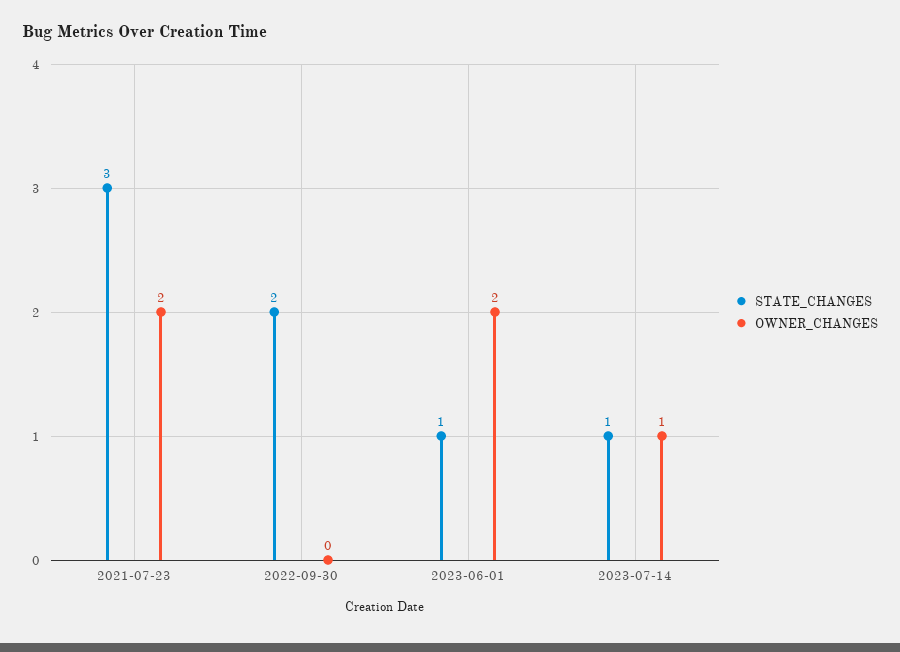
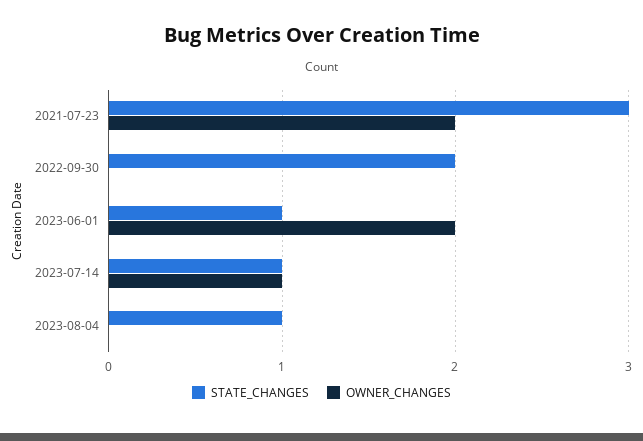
  {
    "STATE_CHANGES": {
      "2021-07-23": 3,
      "2022-09-30": 2,
      "2023-06-01": 1,
-     "2023-07-14": 1
+     "2023-07-14": 1,
+     "2023-08-04": 1
    },
    "OWNER_CHANGES": {
      "2021-07-23": 2,
      "2022-09-30": 0,
      "2023-06-01": 2,
-     "2023-07-14": 1
+     "2023-07-14": 1,
+     "2023-08-04": 0
    }
  }

